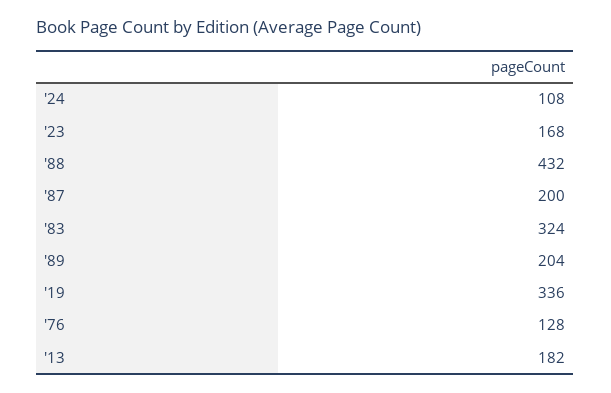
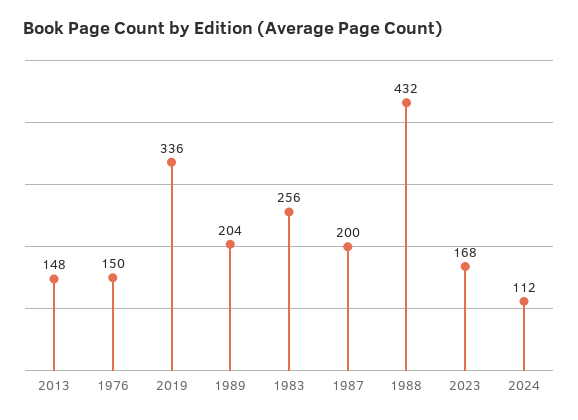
  {
-   "'24": 108,
+   "'24": 112,
    "'23": 168,
    "'88": 432,
    "'87": 200,
-   "'83": 324,
+   "'83": 256,
    "'89": 204,
    "'19": 336,
-   "'76": 128,
+   "'76": 150,
-   "'13": 182
+   "'13": 148
  }

